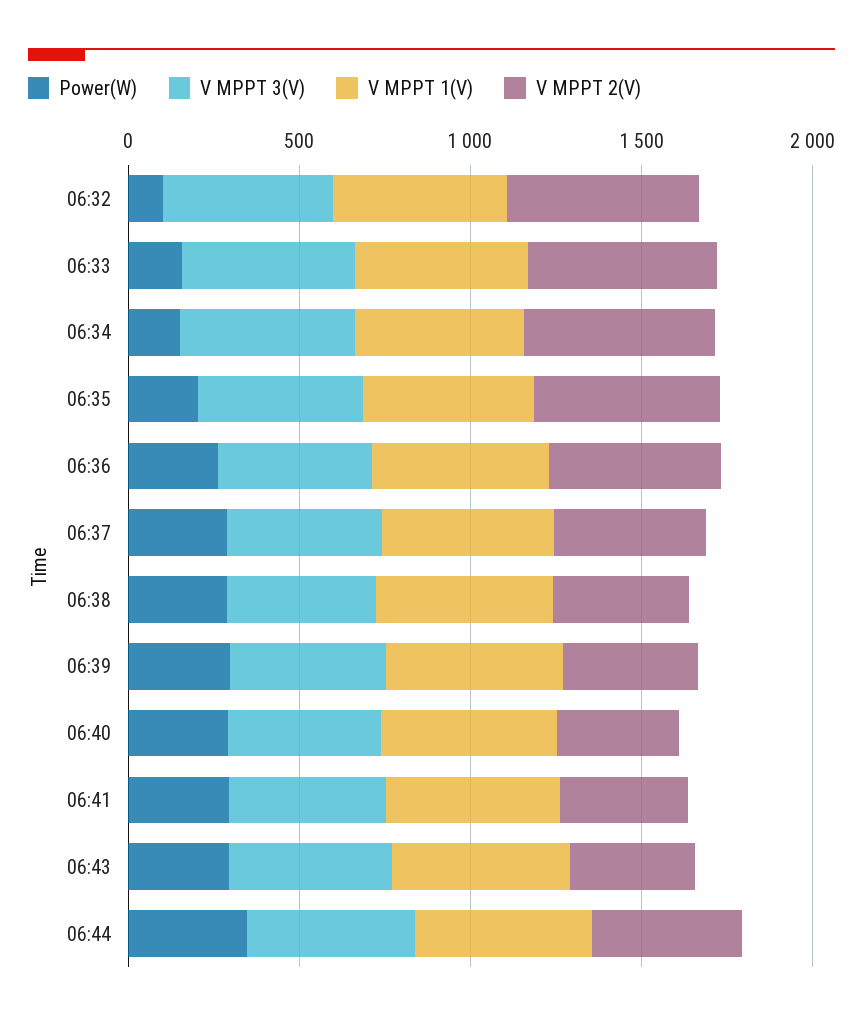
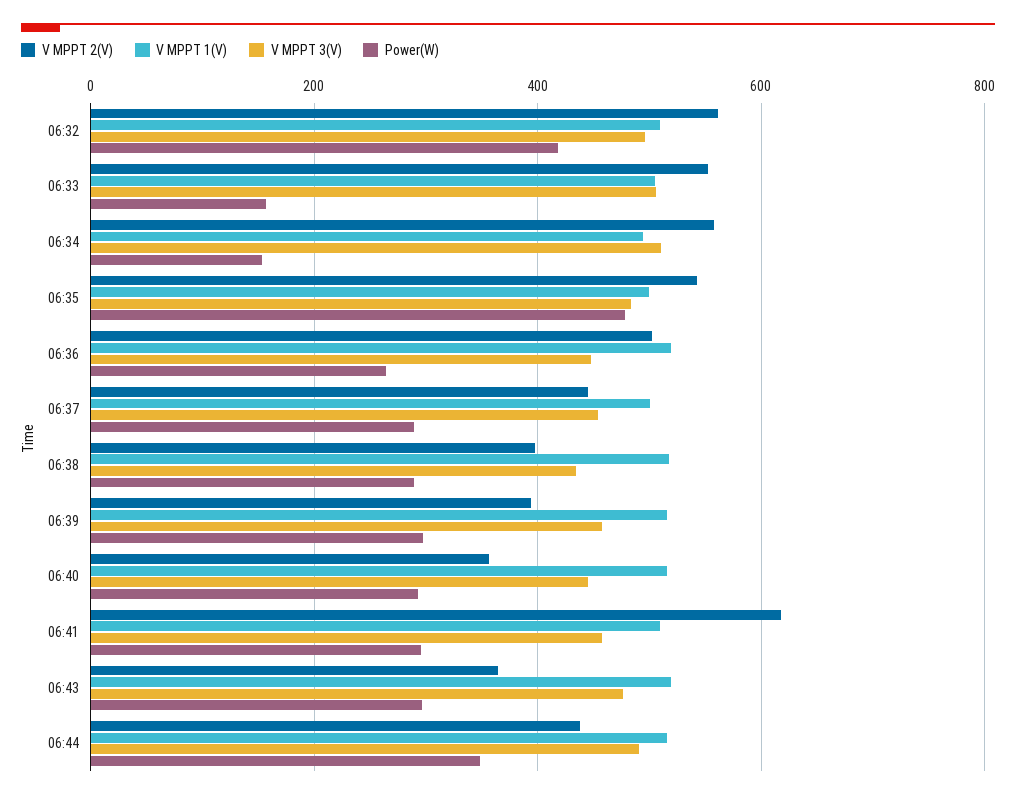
  {
    "Power(W)": {
-     "06:32": 100,
+     "06:32": 420,
      "06:33": 160,
      "06:34": 160,
-     "06:35": 200,
+     "06:35": 480,
      "06:36": 260,
      "06:37": 280,
      "06:38": 280,
      "06:39": 300,
      "06:40": 300,
      "06:41": 300,
      "06:43": 300,
      "06:44": 340
    },
    "V MPPT 3(V)": {
      "06:32": 500,
      "06:33": 500,
      "06:34": 520,
      "06:35": 480,
      "06:36": 440,
      "06:37": 460,
      "06:38": 440,
      "06:39": 460,
      "06:40": 440,
      "06:41": 460,
      "06:43": 480,
      "06:44": 500
    },
    "V MPPT 1(V)": {
      "06:32": 500,
      "06:33": 500,
      "06:34": 500,
      "06:35": 500,
      "06:36": 520,
      "06:37": 500,
      "06:38": 520,
      "06:39": 520,
      "06:40": 520,
      "06:41": 500,
      "06:43": 520,
      "06:44": 520
    },
    "V MPPT 2(V)": {
      "06:32": 560,
      "06:33": 560,
      "06:34": 560,
      "06:35": 540,
      "06:36": 500,
      "06:37": 440,
      "06:38": 400,
      "06:39": 400,
      "06:40": 360,
-     "06:41": 400,
+     "06:41": 620,
      "06:43": 360,
      "06:44": 440
    }
  }

